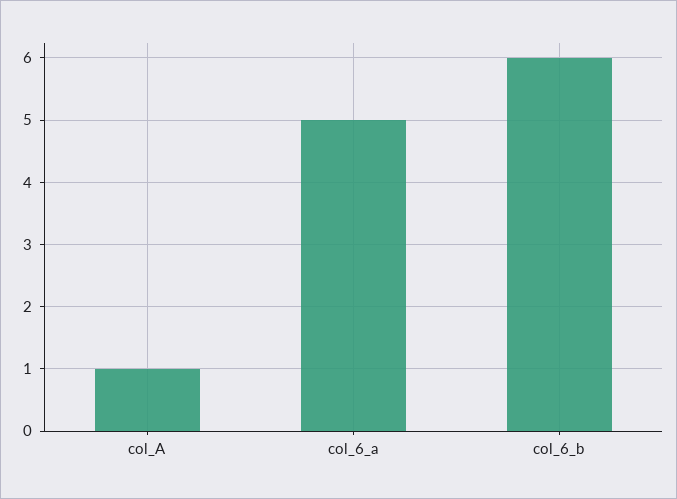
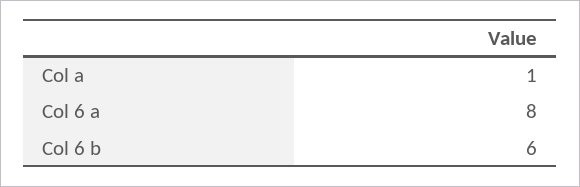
  {
    "col_A": 1,
-   "col_6_a": 5,
+   "col_6_a": 8,
    "col_6_b": 6
  }

